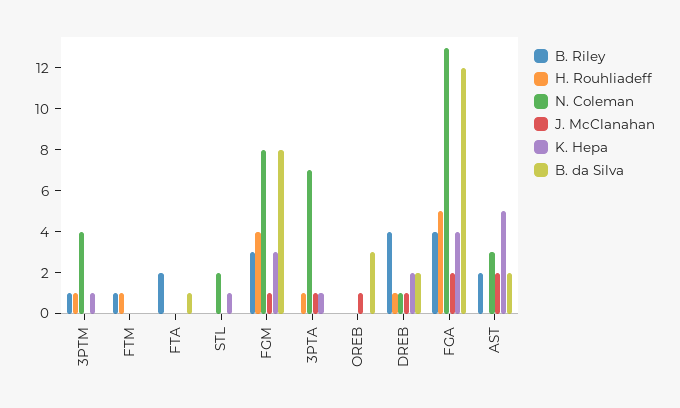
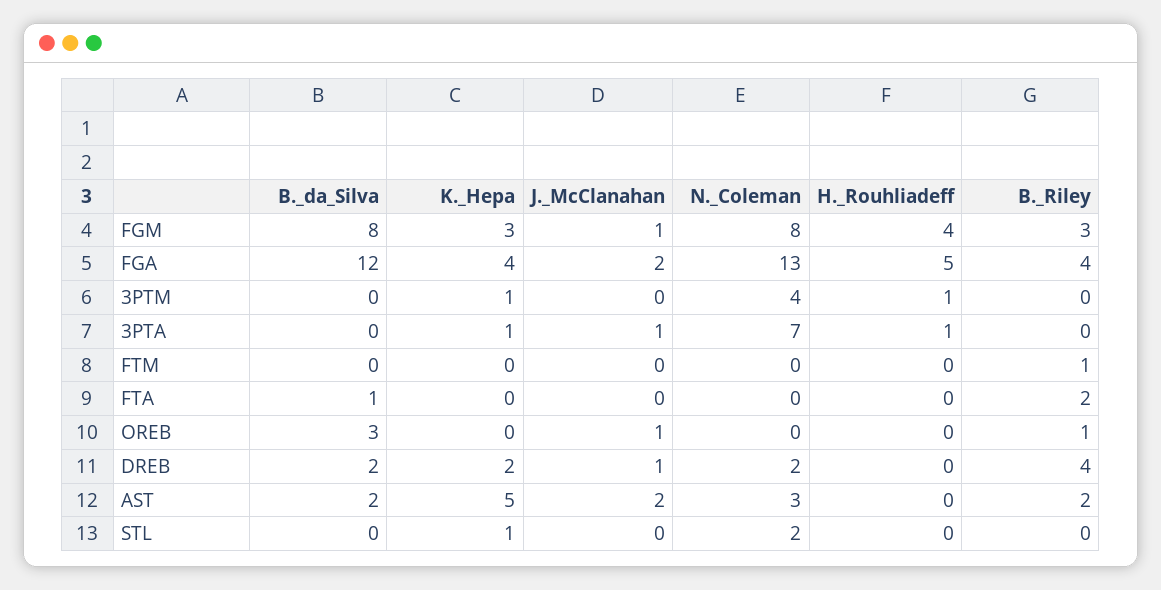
  {
    "B. Riley": {
-     "3PTM": 1,
+     "3PTM": 0,
      "FTM": 1,
      "FTA": 2,
      "STL": 0,
      "FGM": 3,
      "3PTA": 0,
-     "OREB": 0,
+     "OREB": 1,
      "DREB": 4,
      "FGA": 4,
      "AST": 2
    },
    "H. Rouhliadeff": {
      "3PTM": 1,
-     "FTM": 1,
+     "FTM": 0,
      "FTA": 0,
      "STL": 0,
      "FGM": 4,
      "3PTA": 1,
      "OREB": 0,
-     "DREB": 1,
+     "DREB": 0,
      "FGA": 5,
      "AST": 0
    },
    "N. Coleman": {
      "3PTM": 4,
      "FTM": 0,
      "FTA": 0,
      "STL": 2,
      "FGM": 8,
      "3PTA": 7,
      "OREB": 0,
-     "DREB": 1,
+     "DREB": 2,
      "FGA": 13,
      "AST": 3
    },
    "J. McClanahan": {
      "3PTM": 0,
      "FTM": 0,
      "FTA": 0,
      "STL": 0,
      "FGM": 1,
      "3PTA": 1,
      "OREB": 1,
      "DREB": 1,
      "FGA": 2,
      "AST": 2
    },
    "K. Hepa": {
      "3PTM": 1,
      "FTM": 0,
      "FTA": 0,
      "STL": 1,
      "FGM": 3,
      "3PTA": 1,
      "OREB": 0,
      "DREB": 2,
      "FGA": 4,
      "AST": 5
    },
    "B. da Silva": {
      "3PTM": 0,
      "FTM": 0,
      "FTA": 1,
      "STL": 0,
      "FGM": 8,
      "3PTA": 0,
      "OREB": 3,
      "DREB": 2,
      "FGA": 12,
      "AST": 2
    }
  }

